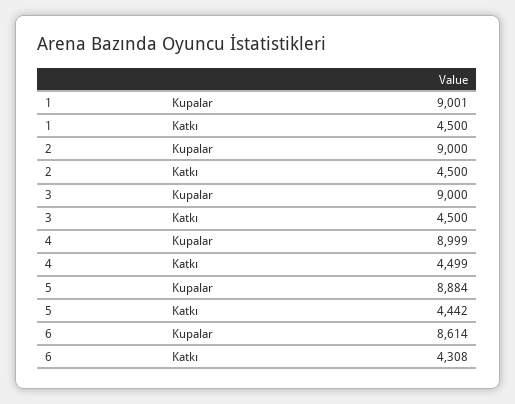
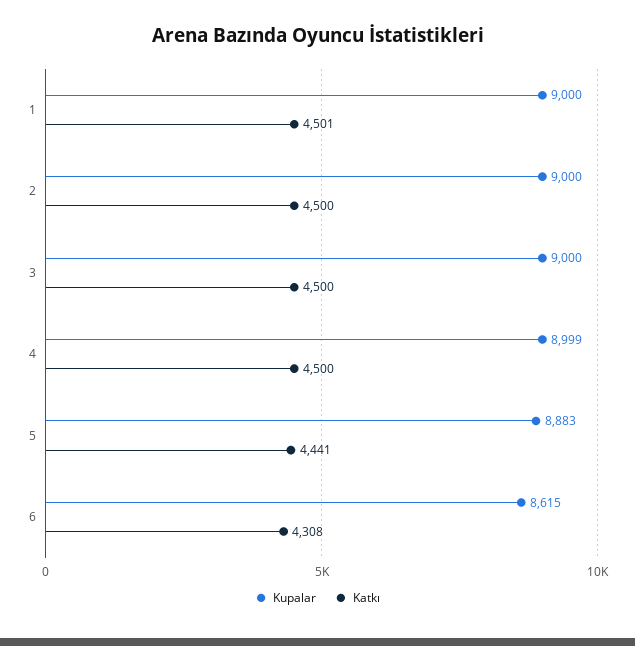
  {
    "Kupalar": {
-     "1": 9001,
+     "1": 9000,
      "2": 9000,
      "3": 9000,
      "4": 8999,
-     "5": 8884,
+     "5": 8883,
-     "6": 8614
+     "6": 8615
    },
    "Katkı": {
-     "1": 4500,
+     "1": 4501,
      "2": 4500,
      "3": 4500,
-     "4": 4499,
+     "4": 4500,
-     "5": 4442,
+     "5": 4441,
      "6": 4308
    }
  }

